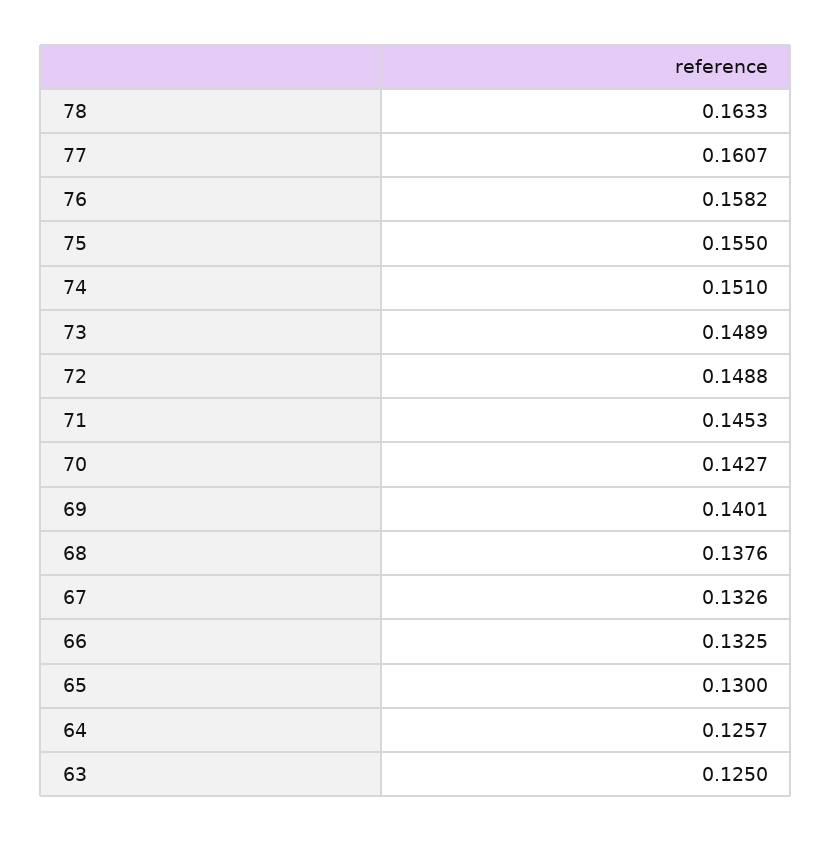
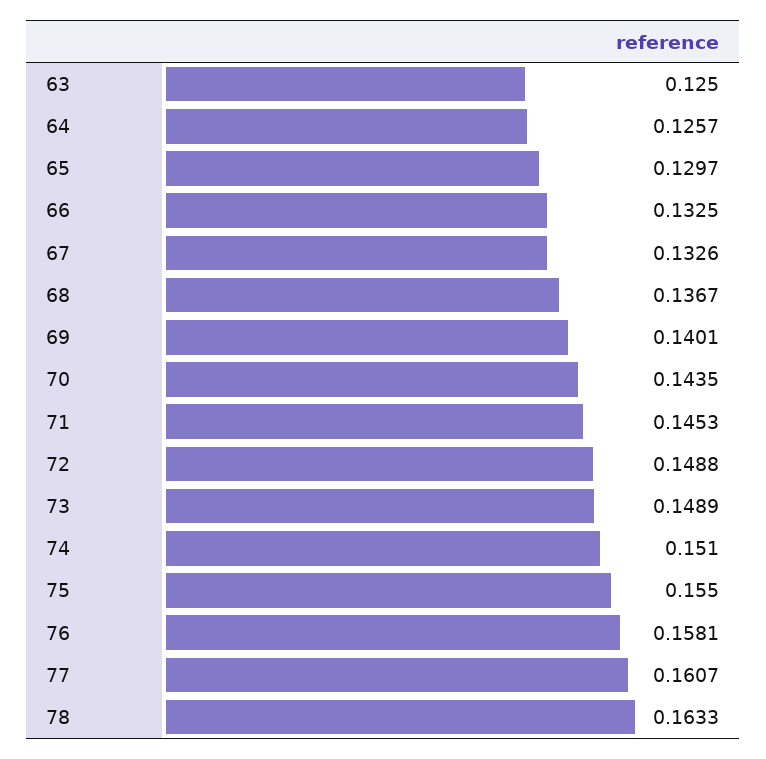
  {
    "78": 0.1633,
    "77": 0.1607,
-   "76": 0.1582,
+   "76": 0.1581,
    "75": 0.155,
    "74": 0.151,
    "73": 0.1489,
    "72": 0.1488,
    "71": 0.1453,
-   "70": 0.1427,
+   "70": 0.1435,
    "69": 0.1401,
-   "68": 0.1376,
+   "68": 0.1367,
    "67": 0.1326,
    "66": 0.1325,
-   "65": 0.13,
+   "65": 0.1297,
    "64": 0.1257,
    "63": 0.125
  }

